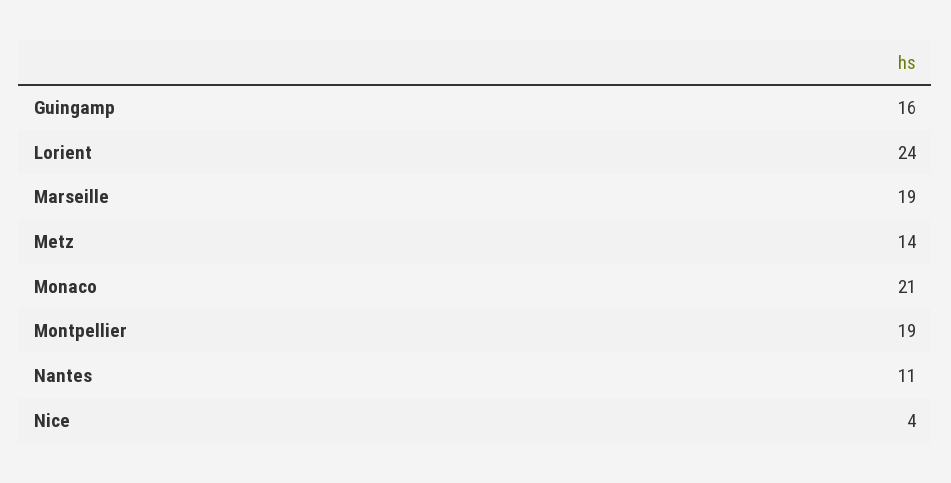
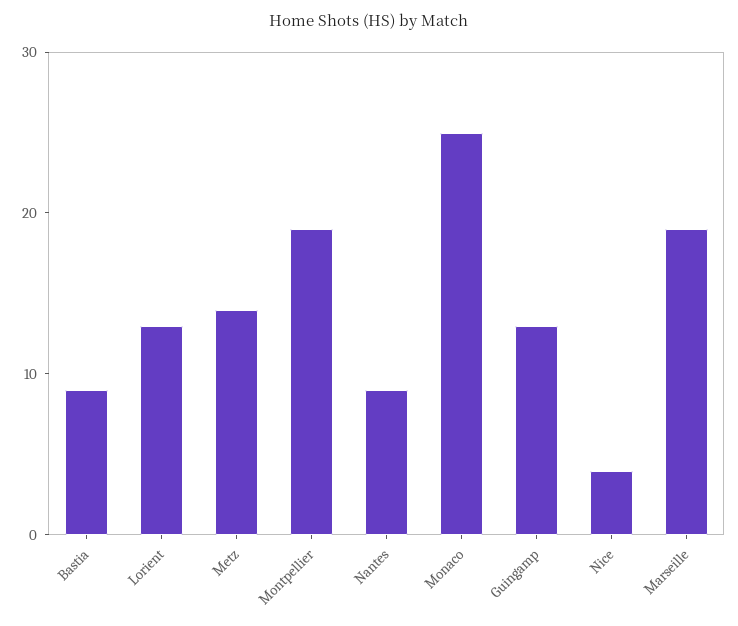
  {
-   "Guingamp": 16,
+   "Guingamp": 13,
-   "Lorient": 24,
+   "Lorient": 13,
    "Marseille": 19,
    "Metz": 14,
-   "Monaco": 21,
+   "Monaco": 25,
    "Montpellier": 19,
-   "Nantes": 11,
+   "Nantes": 9,
-   "Nice": 4
+   "Nice": 4,
+   "Bastia": 9
  }

